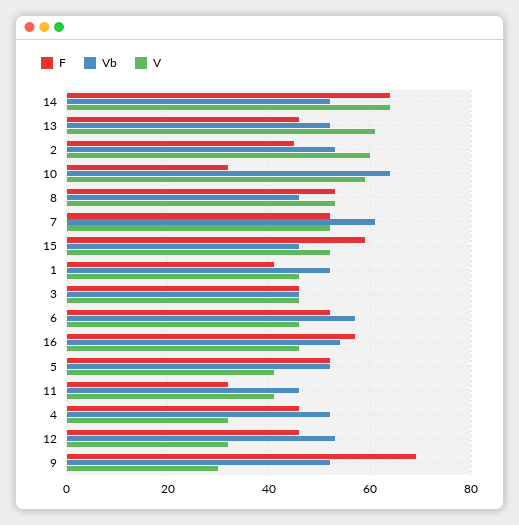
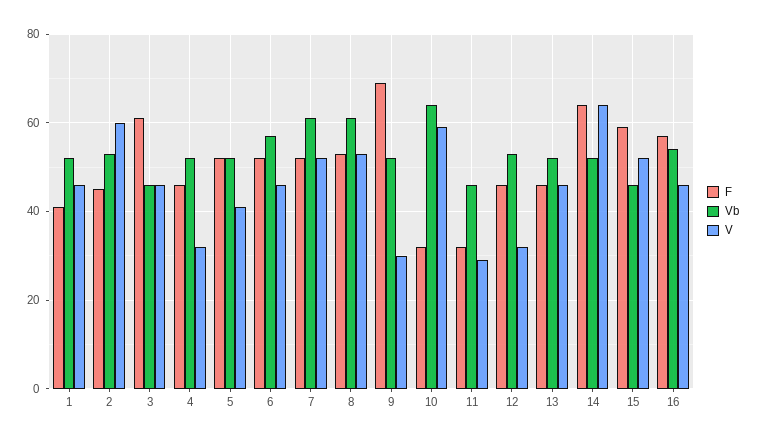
  {
    "F": {
      "14": 65,
      "13": 45,
      "2": 45,
      "10": 30,
      "8": 55,
      "7": 50,
      "15": 60,
      "1": 40,
-     "3": 45,
+     "3": 60,
      "6": 50,
      "16": 55,
      "5": 50,
      "11": 30,
      "4": 45,
      "12": 45,
      "9": 70
    },
    "Vb": {
      "14": 50,
      "13": 50,
      "2": 55,
      "10": 65,
-     "8": 45,
+     "8": 60,
      "7": 60,
      "15": 45,
      "1": 50,
      "3": 45,
      "6": 55,
      "16": 55,
      "5": 50,
      "11": 45,
      "4": 50,
      "12": 55,
      "9": 50
    },
    "V": {
      "14": 65,
-     "13": 60,
+     "13": 45,
      "2": 60,
      "10": 60,
      "8": 55,
      "7": 50,
      "15": 50,
      "1": 45,
      "3": 45,
      "6": 45,
      "16": 45,
      "5": 40,
-     "11": 40,
+     "11": 30,
      "4": 30,
      "12": 30,
      "9": 30
    }
  }

